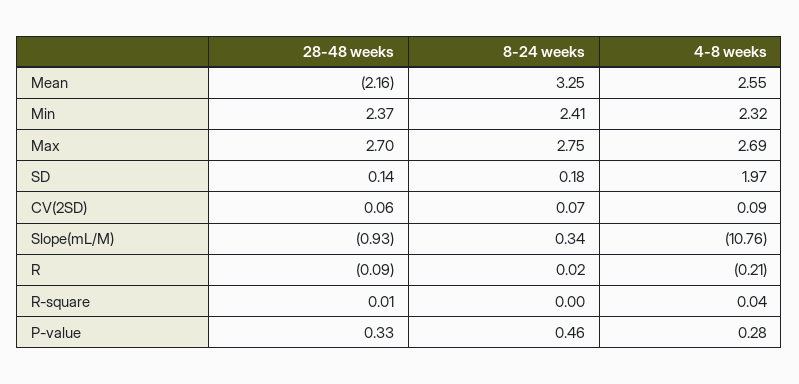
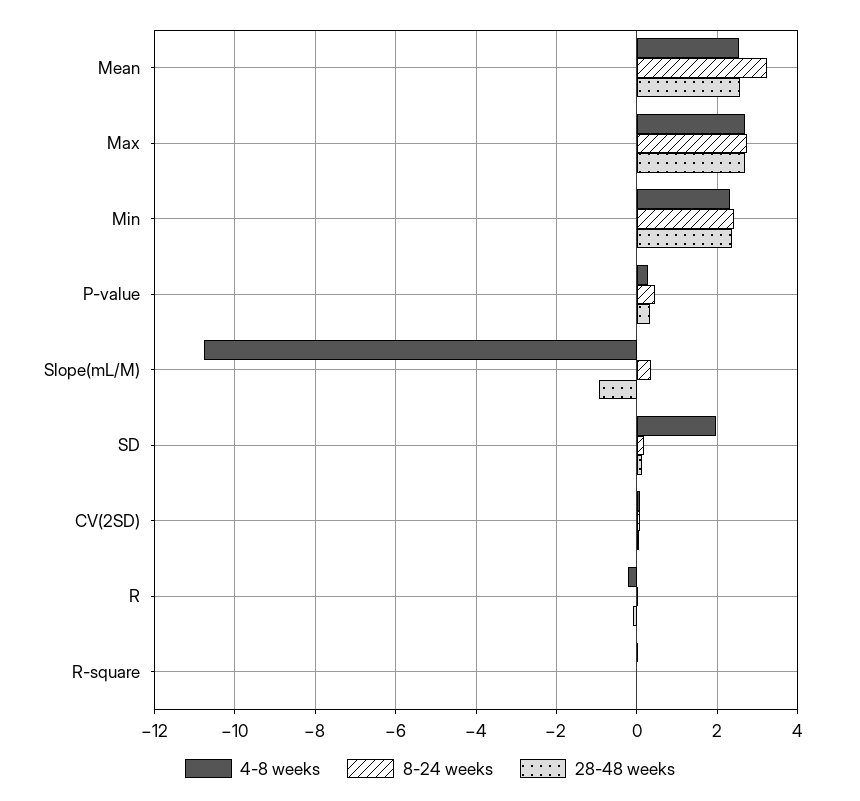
  {
    "28-48 weeks": {
-     "Mean": -2.16,
+     "Mean": 2.6,
      "Min": 2.37,
      "Max": 2.7,
      "SD": 0.14,
      "CV(2SD)": 0.06,
      "Slope(mL/M)": -0.93,
      "R": -0.09,
      "R-square": 0.01,
      "P-value": 0.33
    },
    "8-24 weeks": {
      "Mean": 3.25,
      "Min": 2.41,
      "Max": 2.75,
      "SD": 0.18,
      "CV(2SD)": 0.07,
      "Slope(mL/M)": 0.34,
      "R": 0.02,
      "R-square": 0,
      "P-value": 0.46
    },
    "4-8 weeks": {
      "Mean": 2.55,
      "Min": 2.32,
      "Max": 2.69,
      "SD": 1.97,
      "CV(2SD)": 0.09,
      "Slope(mL/M)": -10.76,
      "R": -0.21,
      "R-square": 0.04,
      "P-value": 0.28
    }
  }

